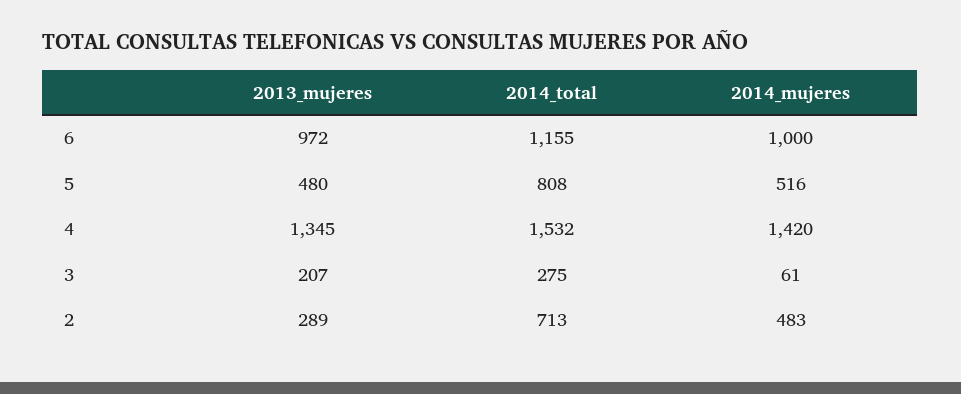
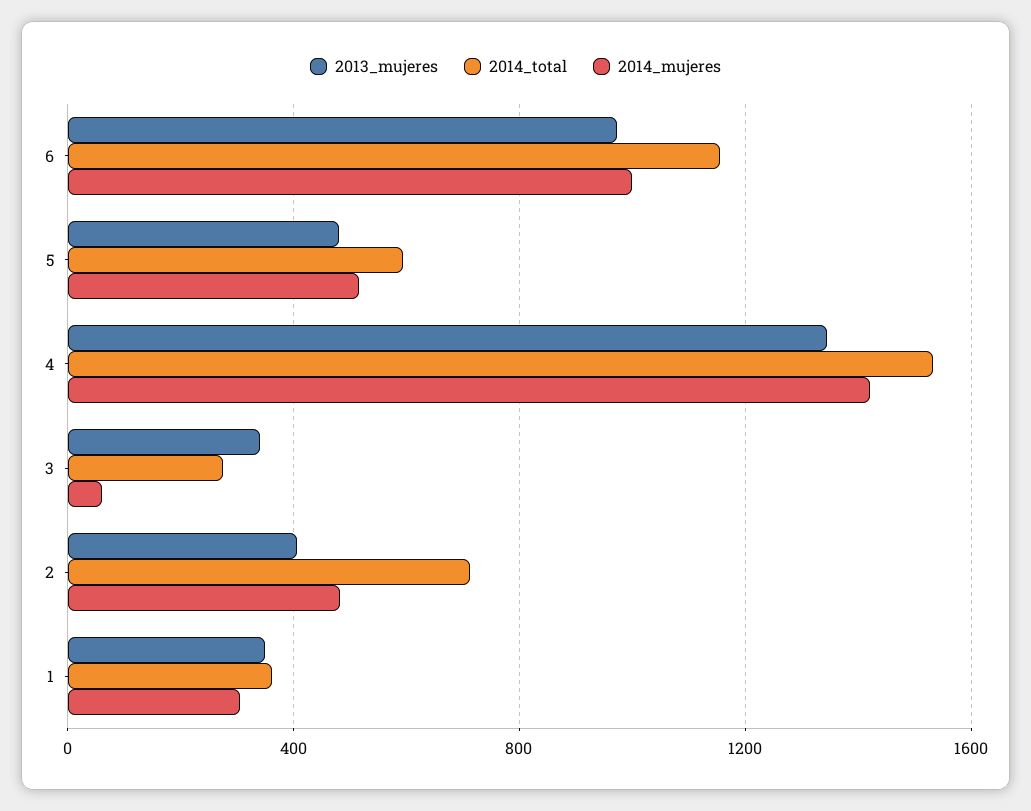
  {
    "2013_mujeres": {
      "6": 972,
      "5": 480,
      "4": 1345,
-     "3": 207,
+     "3": 350,
-     "2": 289
+     "2": 400,
+     "1": 350
    },
    "2014_total": {
      "6": 1155,
-     "5": 808,
+     "5": 600,
      "4": 1532,
      "3": 275,
-     "2": 713
+     "2": 713,
+     "1": 350
    },
    "2014_mujeres": {
      "6": 1000,
      "5": 516,
      "4": 1420,
      "3": 61,
-     "2": 483
+     "2": 483,
+     "1": 300
    }
  }

